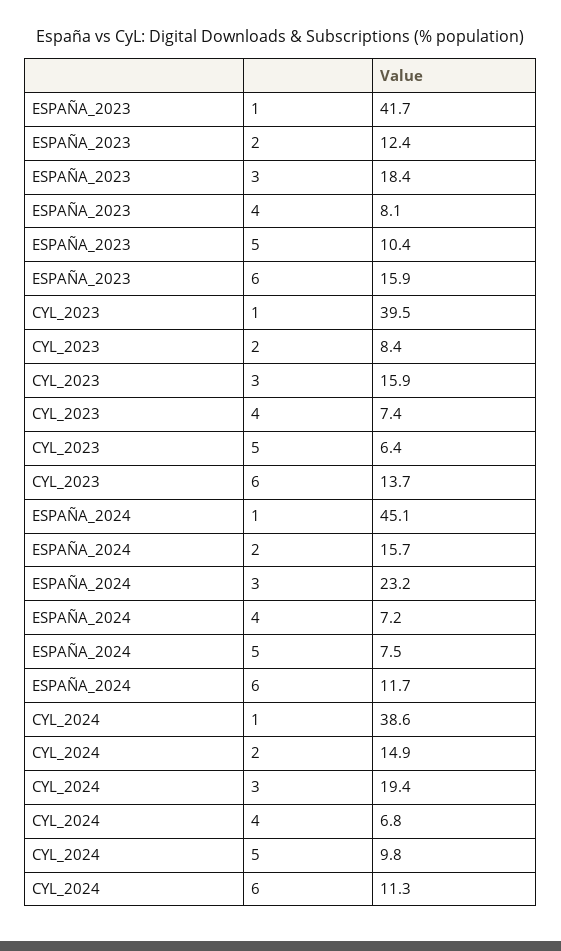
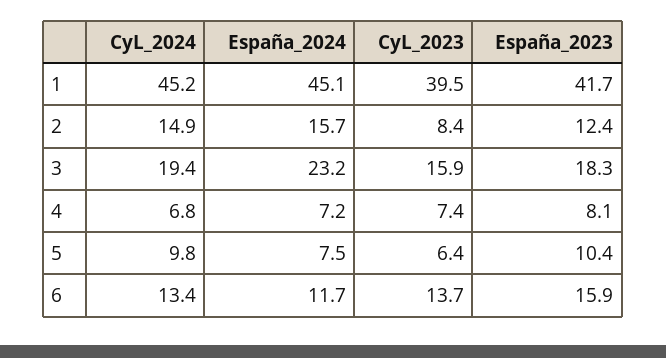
  {
    "ESPAÑA_2023": {
      "1": 41.7,
      "2": 12.4,
-     "3": 18.4,
+     "3": 18.3,
      "4": 8.1,
      "5": 10.4,
      "6": 15.9
    },
    "CYL_2023": {
      "1": 39.5,
      "2": 8.4,
      "3": 15.9,
      "4": 7.4,
      "5": 6.4,
      "6": 13.7
    },
    "ESPAÑA_2024": {
      "1": 45.1,
      "2": 15.7,
      "3": 23.2,
      "4": 7.2,
      "5": 7.5,
      "6": 11.7
    },
    "CYL_2024": {
-     "1": 38.6,
+     "1": 45.2,
      "2": 14.9,
      "3": 19.4,
      "4": 6.8,
      "5": 9.8,
-     "6": 11.3
+     "6": 13.4
    }
  }

